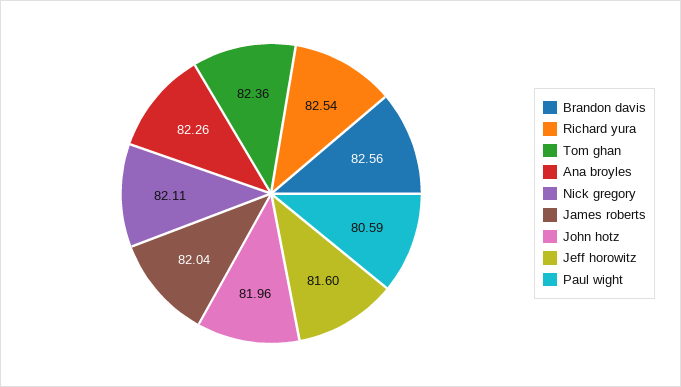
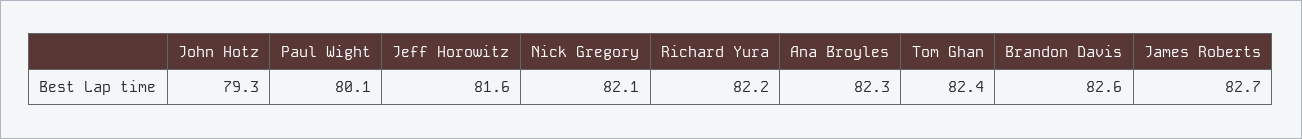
  {
    "Brandon davis": 82.56,
-   "Richard yura": 82.54,
+   "Richard yura": 82.2,
    "Tom ghan": 82.36,
    "Ana broyles": 82.26,
    "Nick gregory": 82.11,
-   "James roberts": 82.04,
+   "James roberts": 82.7,
-   "John hotz": 81.96,
+   "John hotz": 79.3,
    "Jeff horowitz": 81.6,
-   "Paul wight": 80.59
+   "Paul wight": 80.1
  }

